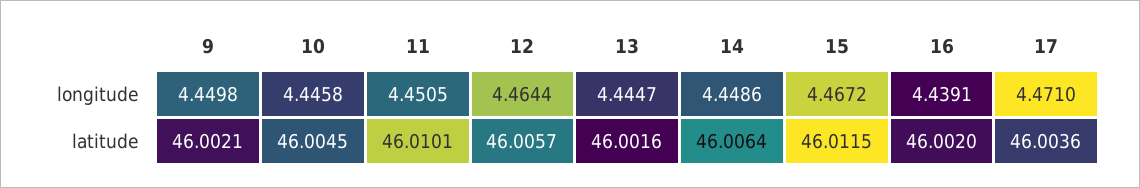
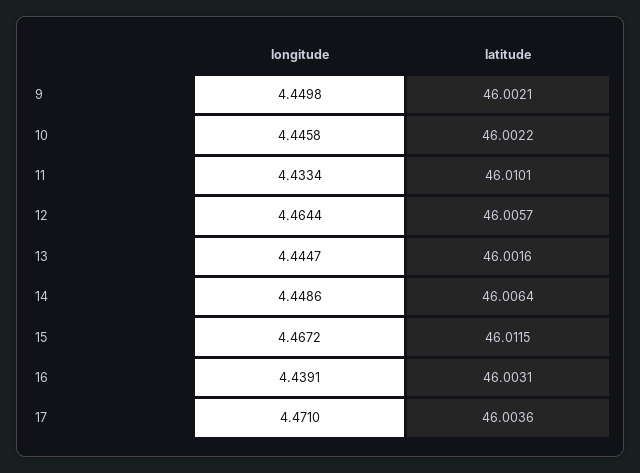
  {
    "9": {
      "longitude": 4.4498,
      "latitude": 46.0021
    },
    "10": {
      "longitude": 4.4458,
-     "latitude": 46.0045
+     "latitude": 46.0022
    },
    "11": {
-     "longitude": 4.4505,
+     "longitude": 4.4334,
      "latitude": 46.0101
    },
    "12": {
      "longitude": 4.4644,
      "latitude": 46.0057
    },
    "13": {
      "longitude": 4.4447,
      "latitude": 46.0016
    },
    "14": {
      "longitude": 4.4486,
      "latitude": 46.0064
    },
    "15": {
      "longitude": 4.4672,
      "latitude": 46.0115
    },
    "16": {
      "longitude": 4.4391,
-     "latitude": 46.002
+     "latitude": 46.0031
    },
    "17": {
      "longitude": 4.471,
      "latitude": 46.0036
    }
  }

